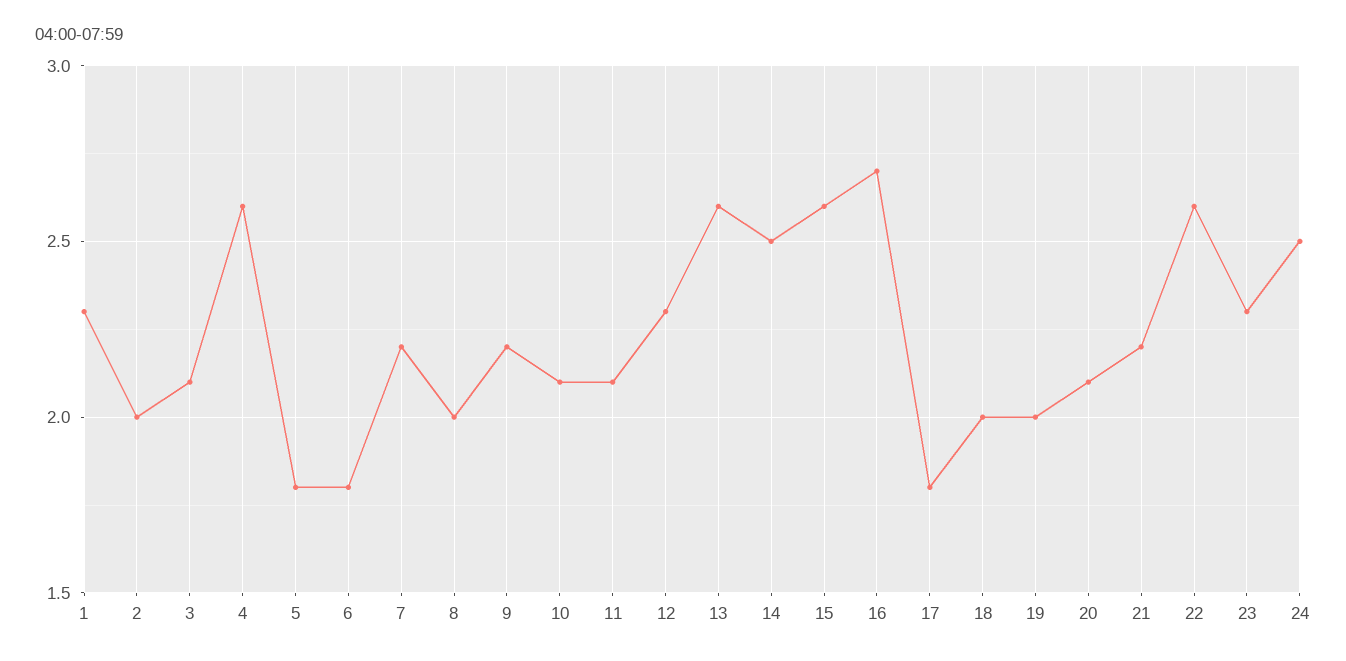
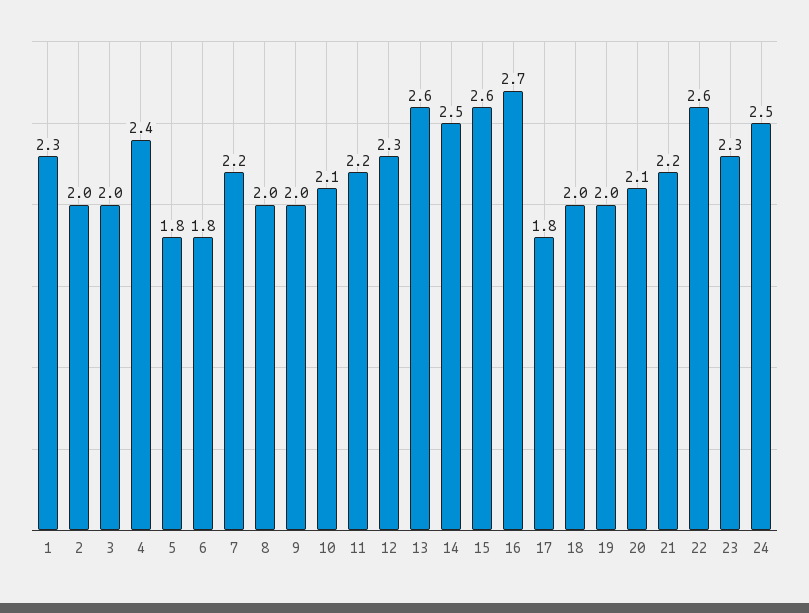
  {
    "1": 2.3,
    "2": 2,
-   "3": 2.1,
+   "3": 2,
-   "4": 2.6,
+   "4": 2.4,
    "5": 1.8,
    "6": 1.8,
    "7": 2.2,
    "8": 2,
-   "9": 2.2,
+   "9": 2,
    "10": 2.1,
-   "11": 2.1,
+   "11": 2.2,
    "12": 2.3,
    "13": 2.6,
    "14": 2.5,
    "15": 2.6,
    "16": 2.7,
    "17": 1.8,
    "18": 2,
    "19": 2,
    "20": 2.1,
    "21": 2.2,
    "22": 2.6,
    "23": 2.3,
    "24": 2.5
  }

